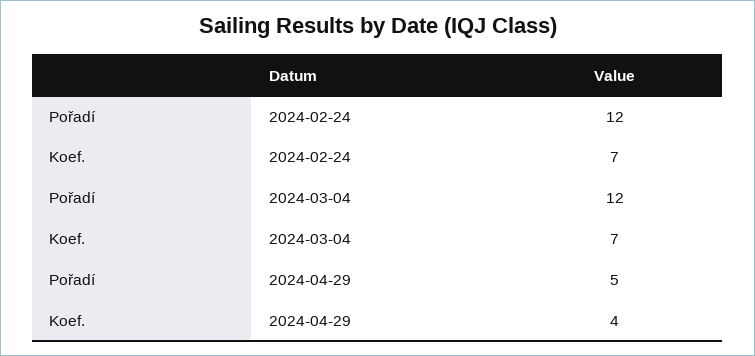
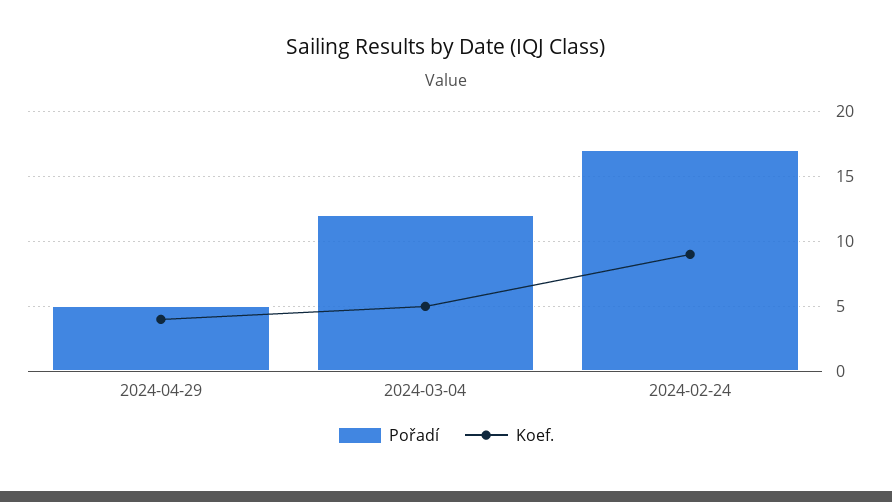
  {
    "Pořadí": {
-     "2024-02-24": 12,
+     "2024-02-24": 17,
      "2024-03-04": 12,
      "2024-04-29": 5
    },
    "Koef.": {
-     "2024-02-24": 7,
+     "2024-02-24": 9,
-     "2024-03-04": 7,
+     "2024-03-04": 5,
      "2024-04-29": 4
    }
  }

